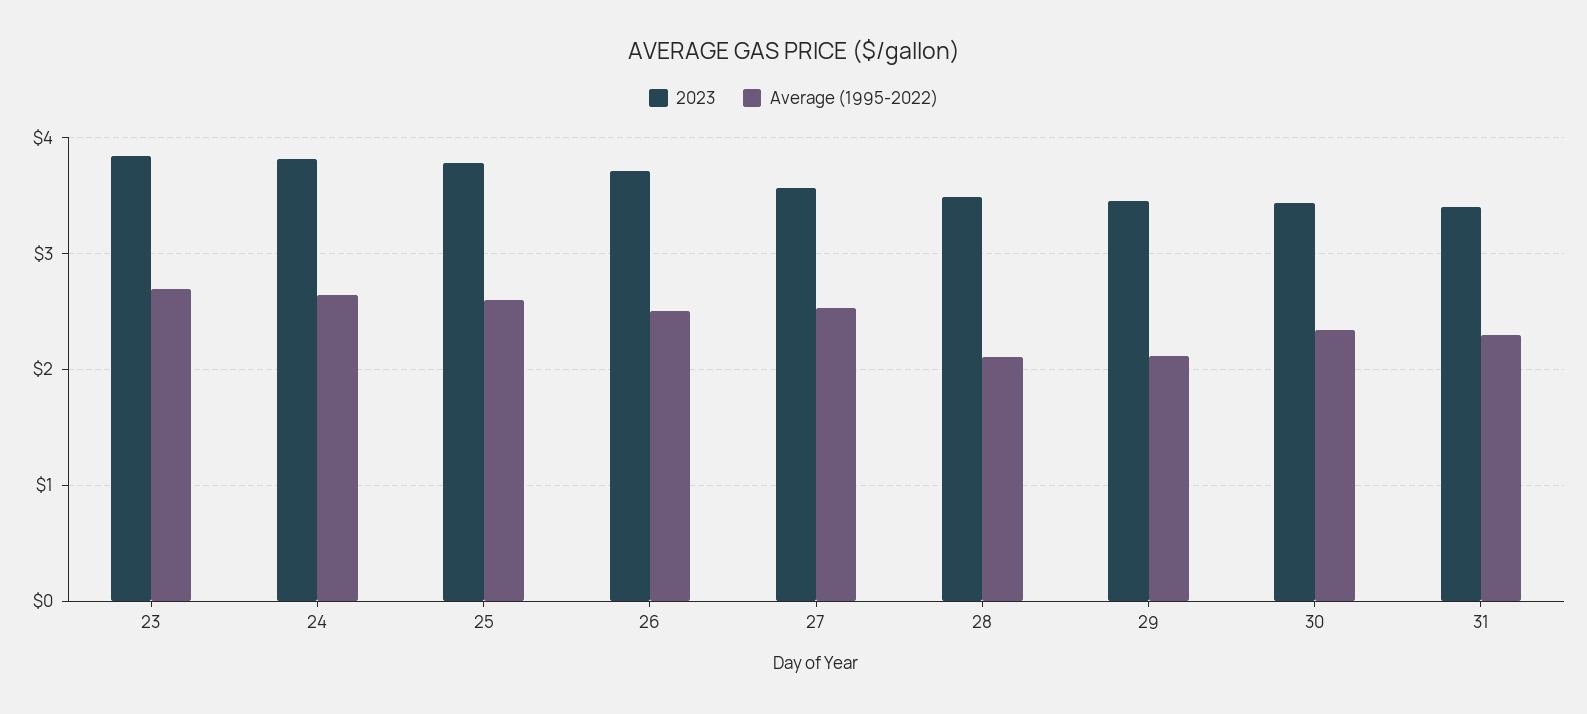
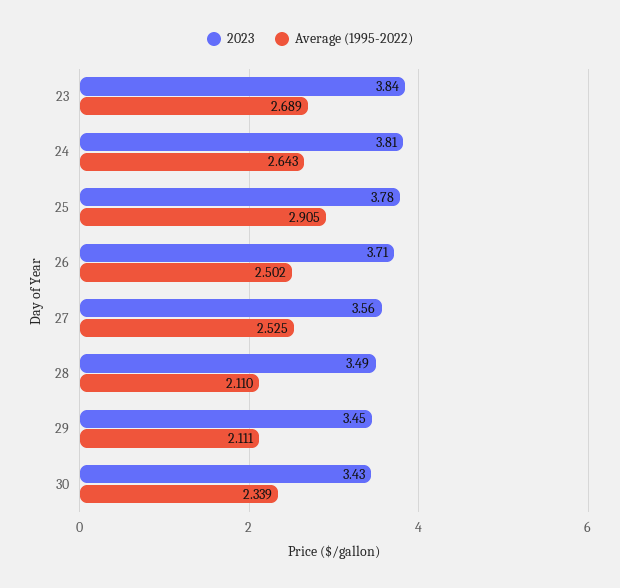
  {
    "2023": {
      "23": 3.84,
      "24": 3.81,
      "25": 3.78,
      "26": 3.71,
      "27": 3.56,
      "28": 3.49,
      "29": 3.45,
-     "30": 3.43,
+     "30": 3.43
-     "31": 3.4
    },
    "Average (1995-2022)": {
      "23": 2.689,
      "24": 2.643,
-     "25": 2.6,
+     "25": 2.905,
      "26": 2.502,
      "27": 2.525,
      "28": 2.11,
      "29": 2.111,
-     "30": 2.339,
+     "30": 2.339
-     "31": 2.3
    }
  }

